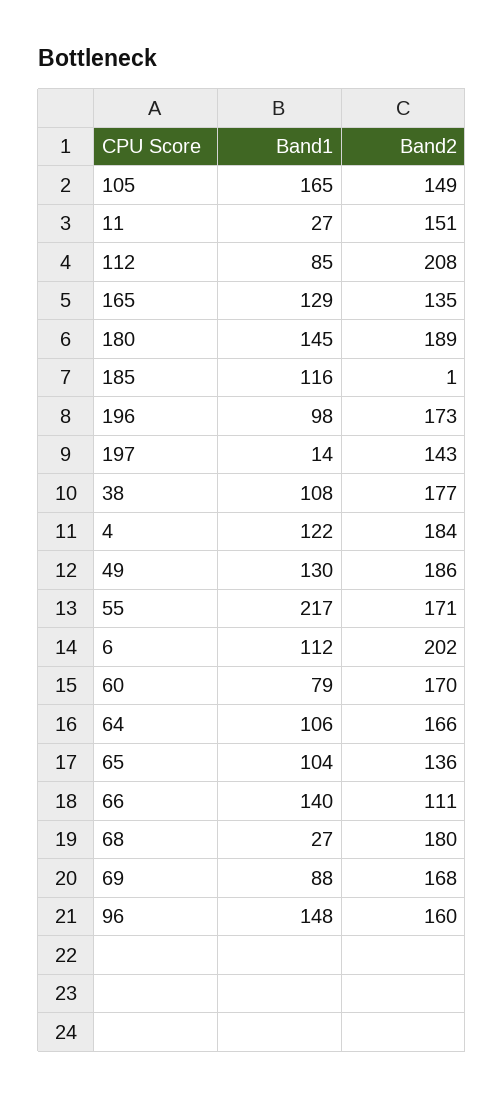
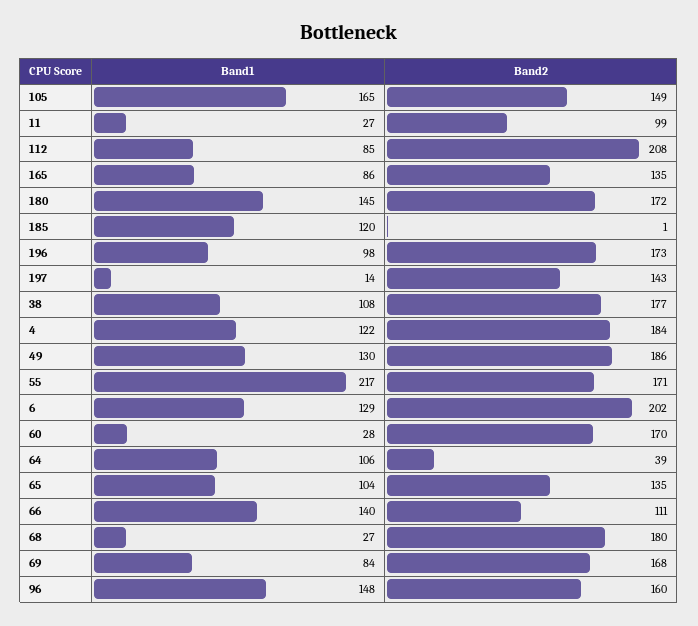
  {
    "Band1": {
      "105": 165,
      "11": 27,
      "112": 85,
-     "165": 129,
+     "165": 86,
      "180": 145,
-     "185": 116,
+     "185": 120,
      "196": 98,
      "197": 14,
      "38": 108,
      "4": 122,
      "49": 130,
      "55": 217,
-     "6": 112,
+     "6": 129,
-     "60": 79,
+     "60": 28,
      "64": 106,
      "65": 104,
      "66": 140,
      "68": 27,
-     "69": 88,
+     "69": 84,
      "96": 148
    },
    "Band2": {
      "105": 149,
-     "11": 151,
+     "11": 99,
      "112": 208,
      "165": 135,
-     "180": 189,
+     "180": 172,
      "185": 1,
      "196": 173,
      "197": 143,
      "38": 177,
      "4": 184,
      "49": 186,
      "55": 171,
      "6": 202,
      "60": 170,
-     "64": 166,
+     "64": 39,
-     "65": 136,
+     "65": 135,
      "66": 111,
      "68": 180,
      "69": 168,
      "96": 160
    }
  }

